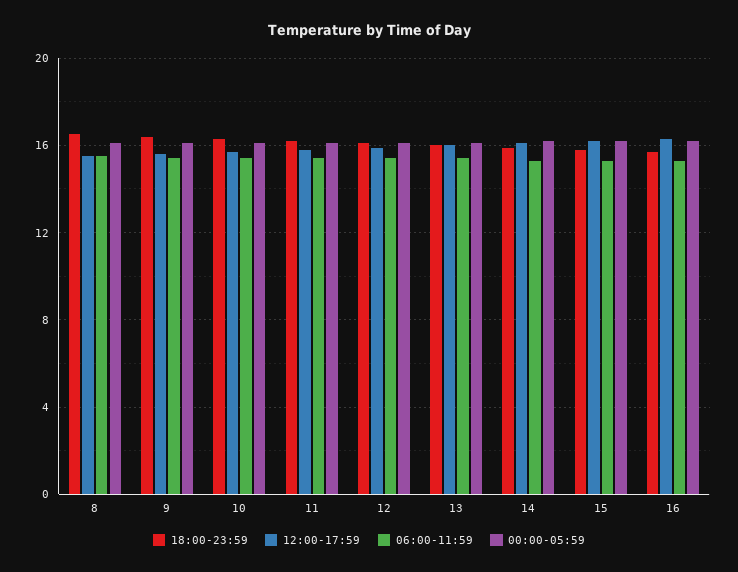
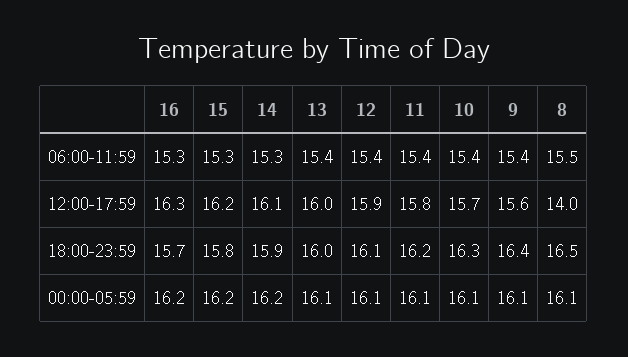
  {
    "18:00-23:59": {
      "8": 16.5,
      "9": 16.4,
      "10": 16.3,
      "11": 16.2,
      "12": 16.1,
      "13": 16,
      "14": 15.9,
      "15": 15.8,
      "16": 15.7
    },
    "12:00-17:59": {
-     "8": 15.5,
+     "8": 14,
      "9": 15.6,
      "10": 15.7,
      "11": 15.8,
      "12": 15.9,
      "13": 16,
      "14": 16.1,
      "15": 16.2,
      "16": 16.3
    },
    "06:00-11:59": {
      "8": 15.5,
      "9": 15.4,
      "10": 15.4,
      "11": 15.4,
      "12": 15.4,
      "13": 15.4,
      "14": 15.3,
      "15": 15.3,
      "16": 15.3
    },
    "00:00-05:59": {
      "8": 16.1,
      "9": 16.1,
      "10": 16.1,
      "11": 16.1,
      "12": 16.1,
      "13": 16.1,
      "14": 16.2,
      "15": 16.2,
      "16": 16.2
    }
  }

